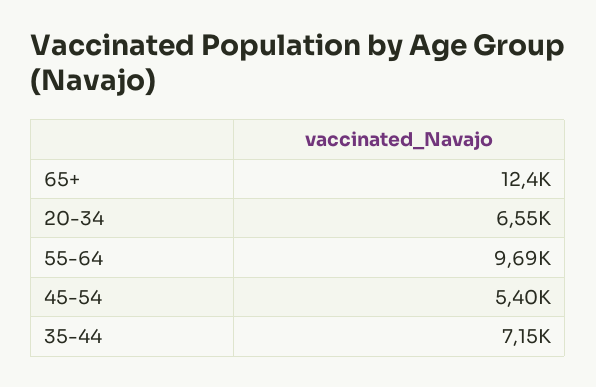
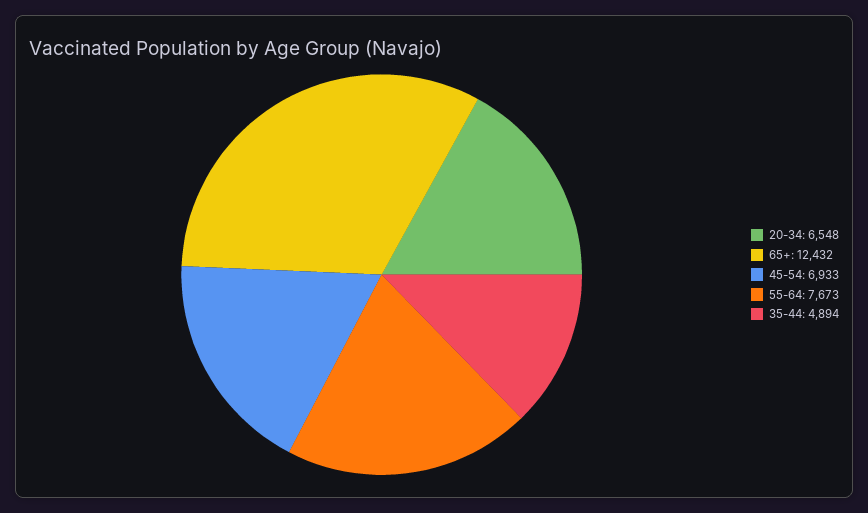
  {
    "65+": 12432,
    "20-34": 6548,
-   "55-64": 9690,
+   "55-64": 7673,
-   "45-54": 5400,
+   "45-54": 6933,
-   "35-44": 7150
+   "35-44": 4894
  }

